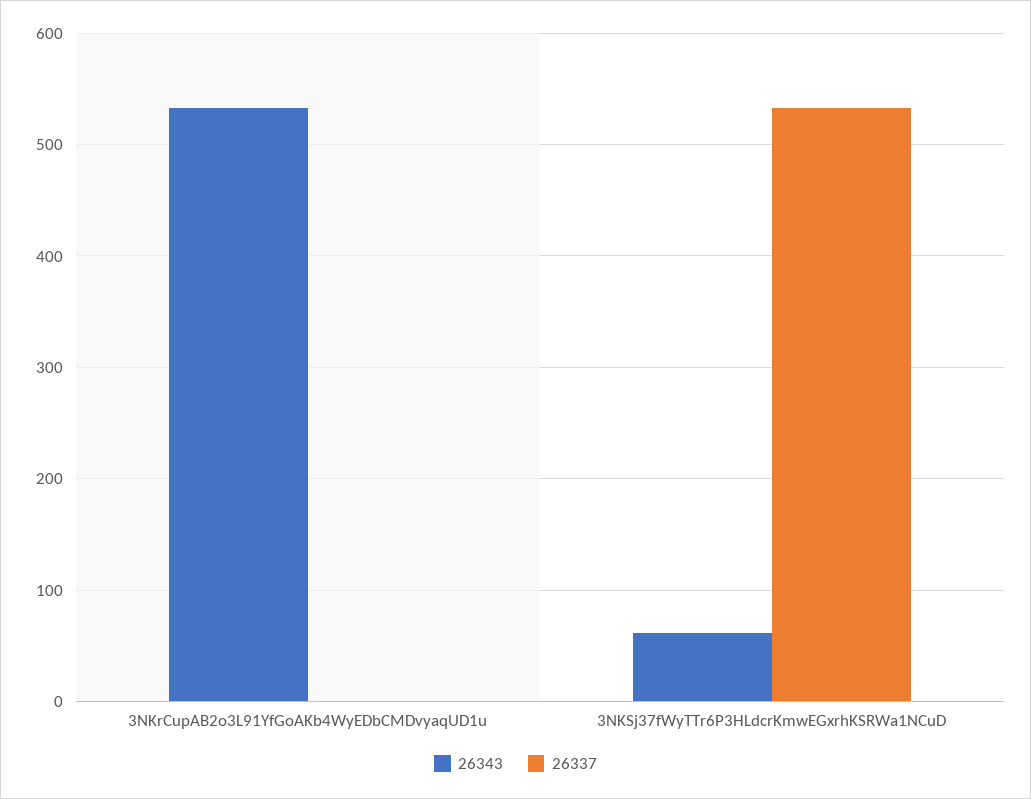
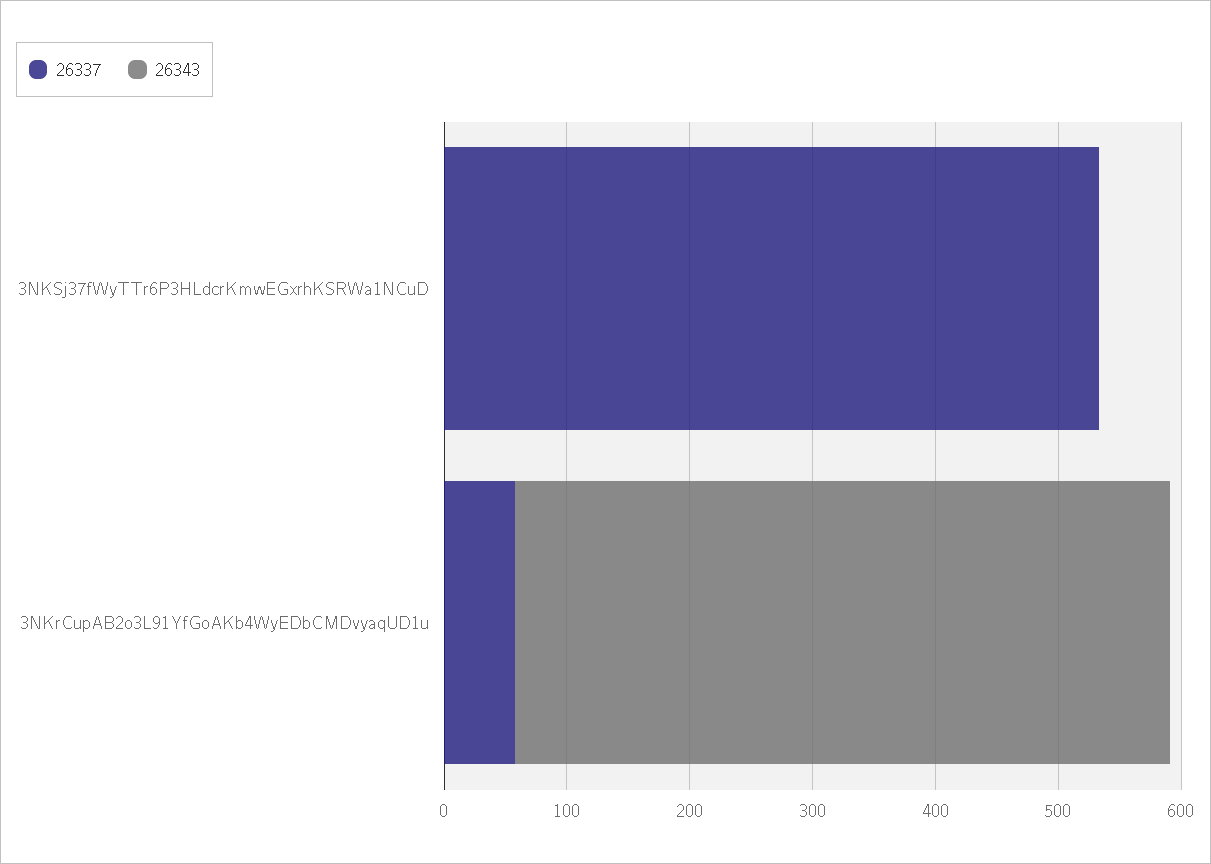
  {
    "26343": {
      "3NKrCupAB2o3L91YfGoAKb4WyEDbCMDvyaqUD1u": 530,
-     "3NKSj37fWyTTr6P3HLdcrKmwEGxrhKSRWa1NCuD": 60
+     "3NKSj37fWyTTr6P3HLdcrKmwEGxrhKSRWa1NCuD": 0
    },
    "26337": {
-     "3NKrCupAB2o3L91YfGoAKb4WyEDbCMDvyaqUD1u": 0,
+     "3NKrCupAB2o3L91YfGoAKb4WyEDbCMDvyaqUD1u": 60,
      "3NKSj37fWyTTr6P3HLdcrKmwEGxrhKSRWa1NCuD": 530
    }
  }

